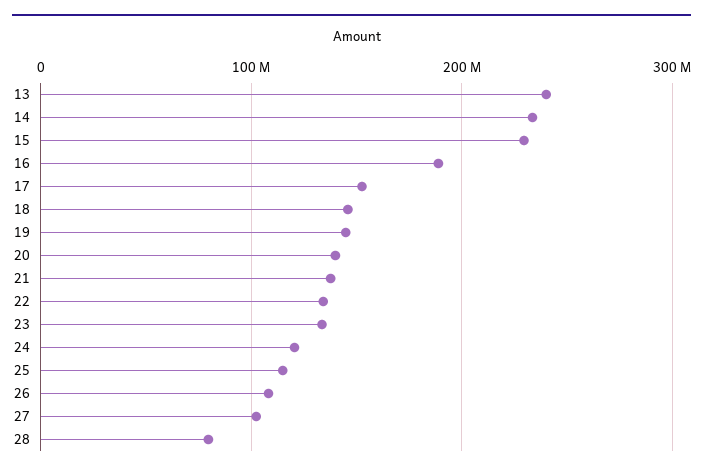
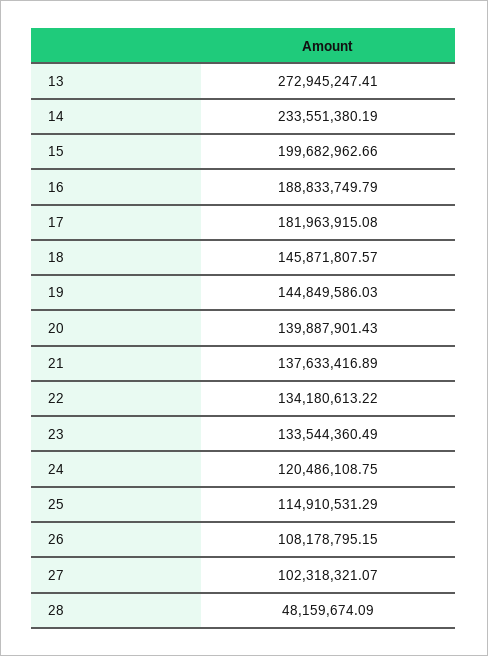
  {
-   "13": 240000000,
+   "13": 272945247.41,
    "14": 233551380.19,
-   "15": 230000000,
+   "15": 199682962.66,
    "16": 188833749.79,
-   "17": 150000000,
+   "17": 181963915.08,
    "18": 145871807.57,
    "19": 144849586.03,
    "20": 139887901.43,
    "21": 137633416.89,
    "22": 134180613.22,
    "23": 133544360.49,
    "24": 120486108.75,
    "25": 114910531.29,
    "26": 108178795.15,
    "27": 102318321.07,
-   "28": 80000000
+   "28": 48159674.09
  }

